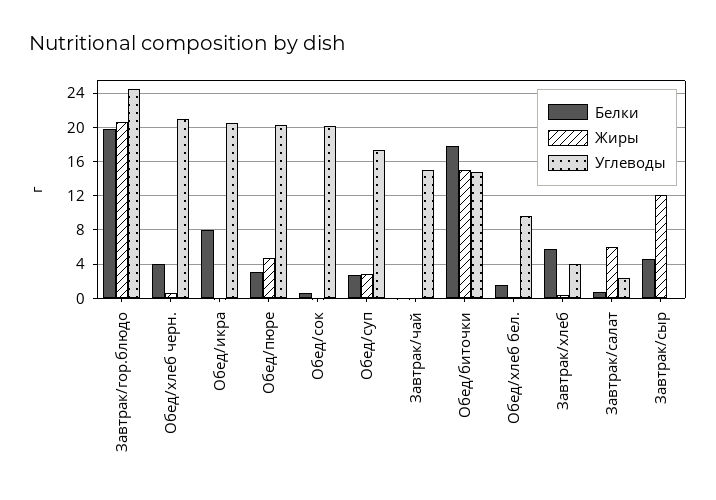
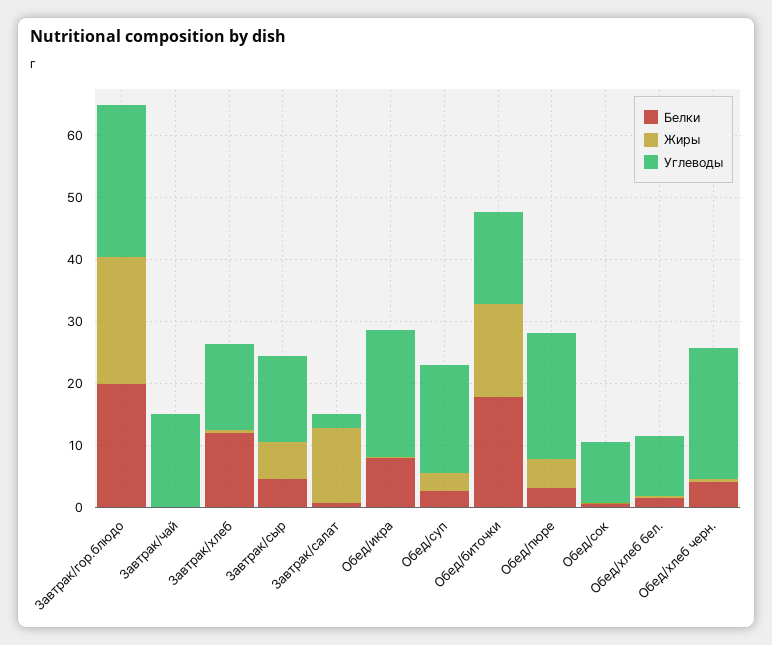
  {
    "Белки": {
      "Завтрак/гор.блюдо": 20,
      "Обед/хлеб черн.": 4,
      "Обед/икра": 8,
      "Обед/пюре": 3,
      "Обед/сок": 1,
      "Обед/суп": 3,
      "Завтрак/чай": 0,
      "Обед/биточки": 18,
      "Обед/хлеб бел.": 2,
-     "Завтрак/хлеб": 6,
+     "Завтрак/хлеб": 12,
      "Завтрак/салат": 1,
      "Завтрак/сыр": 5
    },
    "Жиры": {
      "Завтрак/гор.блюдо": 21,
      "Обед/хлеб черн.": 1,
      "Обед/икра": 0,
      "Обед/пюре": 5,
      "Обед/сок": 0,
      "Обед/суп": 3,
      "Завтрак/чай": 0,
      "Обед/биточки": 15,
      "Обед/хлеб бел.": 0,
      "Завтрак/хлеб": 0,
-     "Завтрак/салат": 6,
+     "Завтрак/салат": 12,
-     "Завтрак/сыр": 12
+     "Завтрак/сыр": 6
    },
    "Углеводы": {
      "Завтрак/гор.блюдо": 24,
      "Обед/хлеб черн.": 21,
      "Обед/икра": 21,
      "Обед/пюре": 20,
-     "Обед/сок": 20,
+     "Обед/сок": 10,
      "Обед/суп": 17,
      "Завтрак/чай": 15,
      "Обед/биточки": 15,
      "Обед/хлеб бел.": 10,
-     "Завтрак/хлеб": 4,
+     "Завтрак/хлеб": 14,
      "Завтрак/салат": 2,
-     "Завтрак/сыр": 0
+     "Завтрак/сыр": 14
    }
  }

